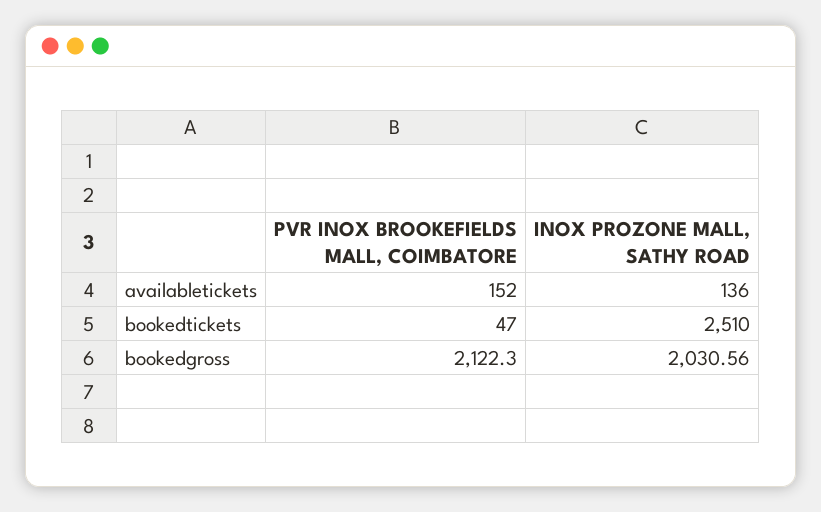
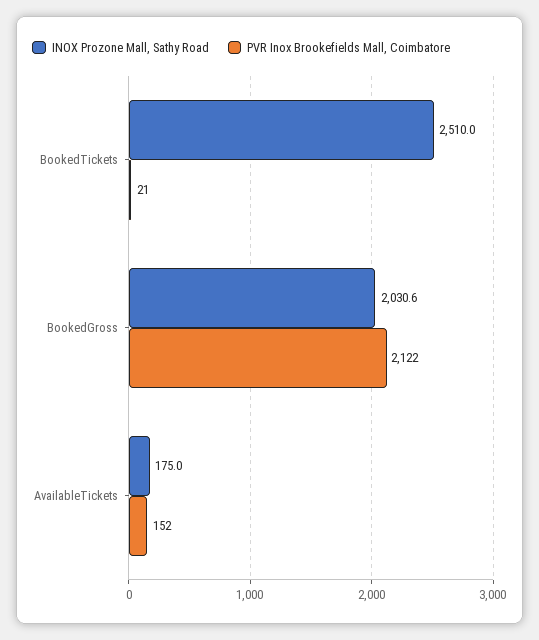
  {
    "PVR INOX BROOKEFIELDS MALL, COIMBATORE": {
      "availabletickets": 152,
-     "bookedtickets": 47,
+     "bookedtickets": 21,
      "bookedgross": 2122.3
    },
    "INOX PROZONE MALL, SATHY ROAD": {
-     "availabletickets": 136,
+     "availabletickets": 175,
      "bookedtickets": 2510,
      "bookedgross": 2030.56
    }
  }

